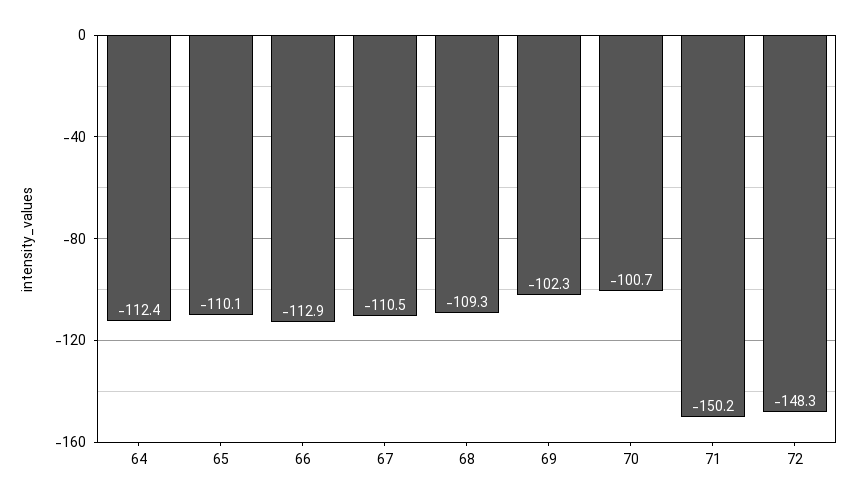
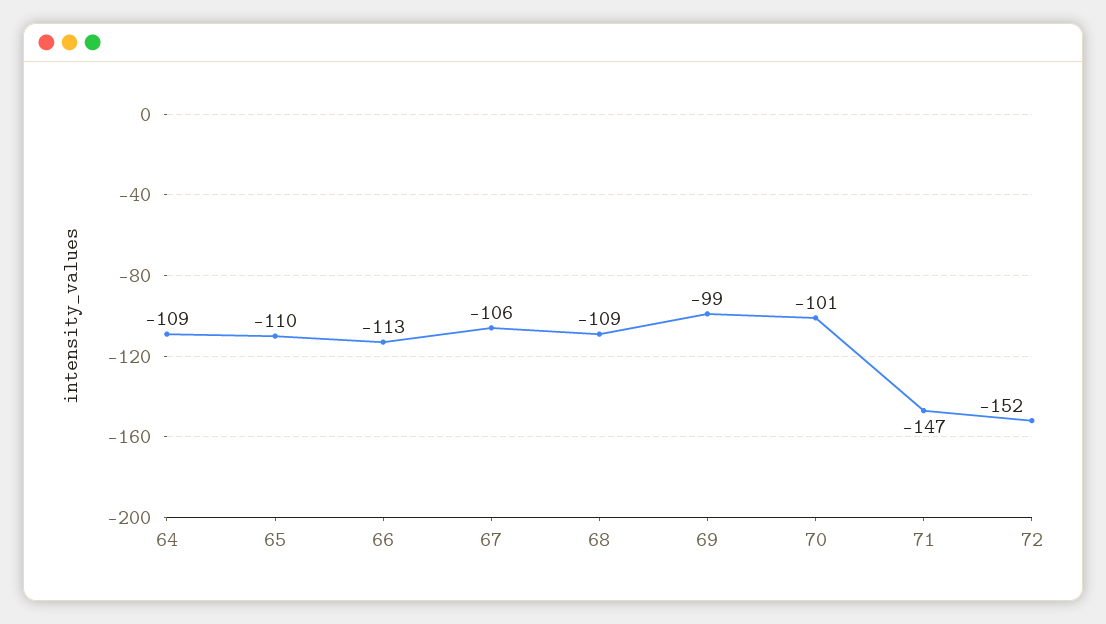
  {
-   "64": -112.4,
+   "64": -109,
    "65": -110.1,
    "66": -112.9,
-   "67": -110.5,
+   "67": -106,
    "68": -109.3,
-   "69": -102.3,
+   "69": -99,
    "70": -100.7,
-   "71": -150.2,
+   "71": -147,
-   "72": -148.3
+   "72": -152
  }

